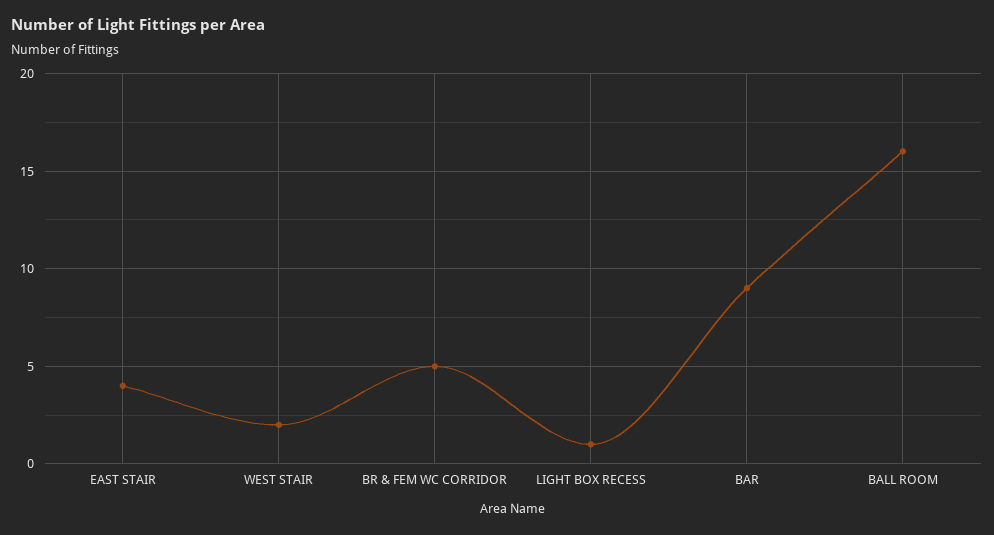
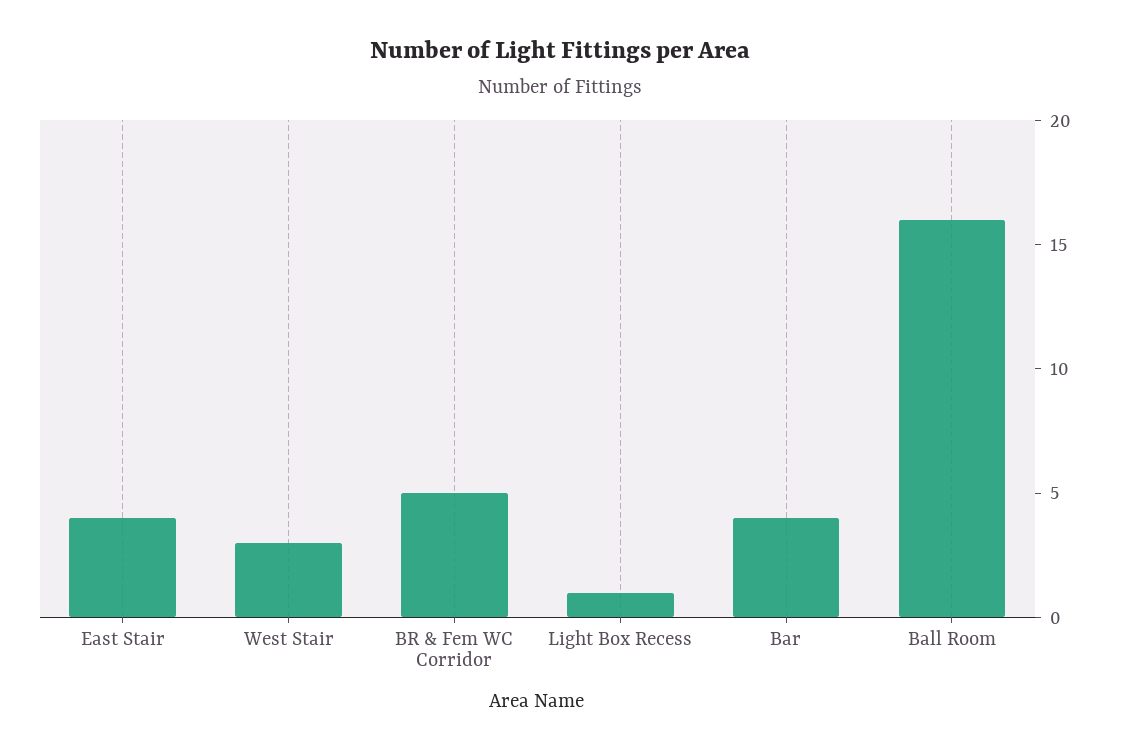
  {
    "EAST STAIR": 4,
-   "WEST STAIR": 2,
+   "WEST STAIR": 3,
    "BR & FEM WC CORRIDOR": 5,
    "LIGHT BOX RECESS": 1,
-   "BAR": 9,
+   "BAR": 4,
    "BALL ROOM": 16
  }

